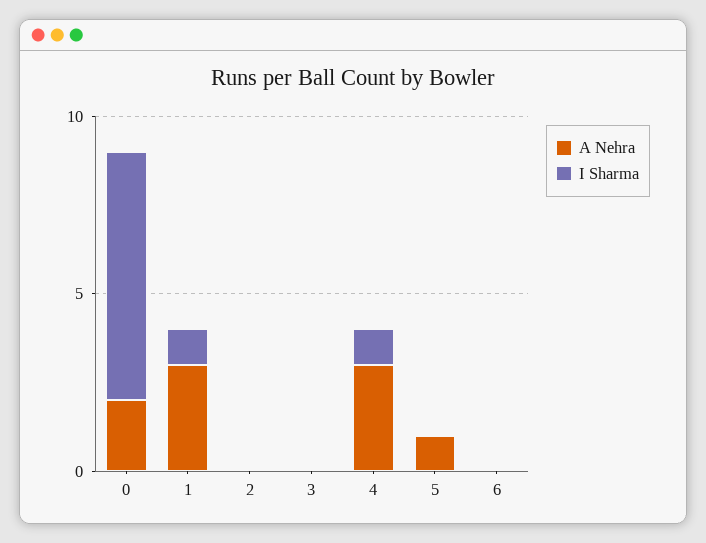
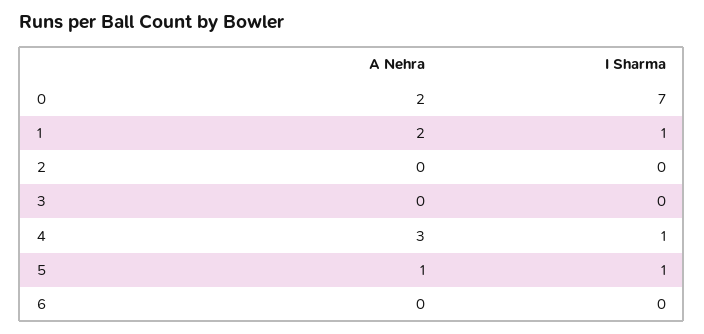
  {
    "A Nehra": {
      "0": 2,
-     "1": 3,
+     "1": 2,
      "2": 0,
      "3": 0,
      "4": 3,
      "5": 1,
      "6": 0
    },
    "I Sharma": {
      "0": 7,
      "1": 1,
      "2": 0,
      "3": 0,
      "4": 1,
-     "5": 0,
+     "5": 1,
      "6": 0
    }
  }

